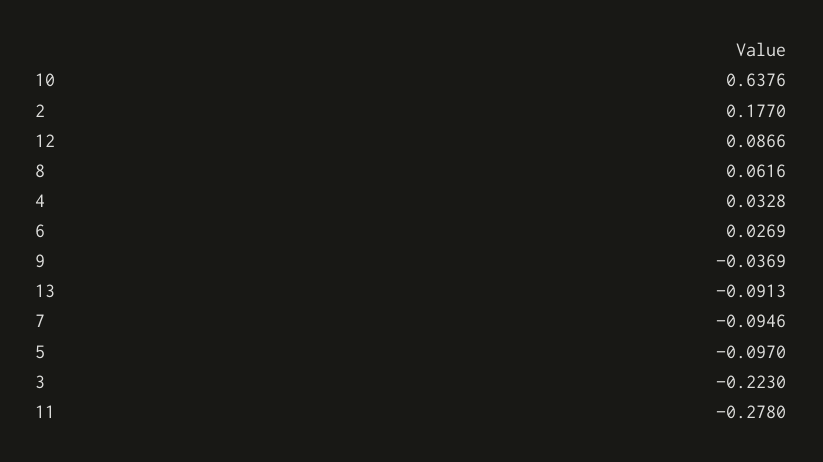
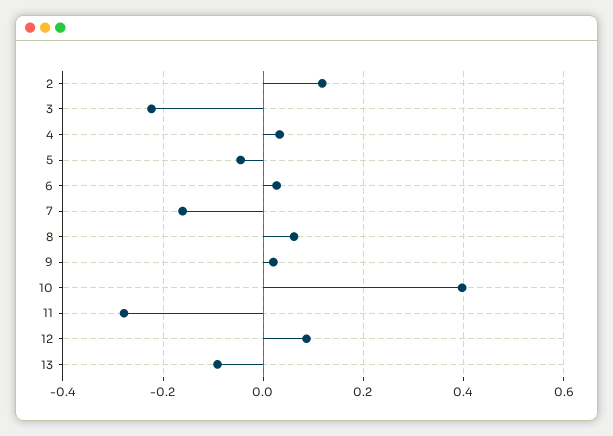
  {
-   "10": 0.6376,
+   "10": 0.4,
-   "2": 0.177,
+   "2": 0.12,
    "12": 0.0866,
    "8": 0.0616,
    "4": 0.0328,
    "6": 0.0269,
-   "9": -0.0369,
+   "9": 0.02,
    "13": -0.0913,
-   "7": -0.0946,
+   "7": -0.16,
-   "5": -0.097,
+   "5": -0.04,
    "3": -0.223,
    "11": -0.278
  }

